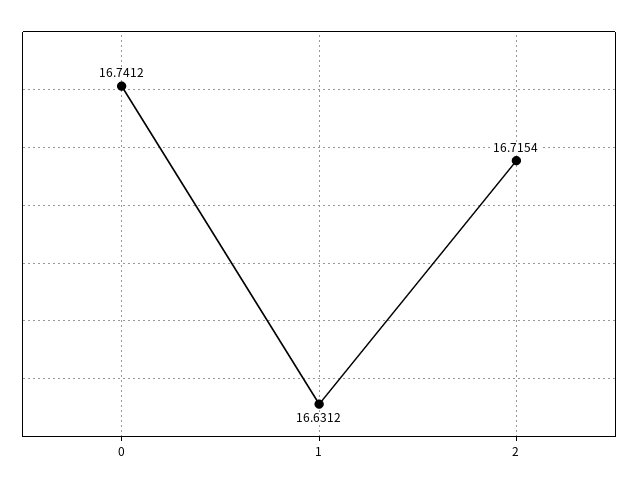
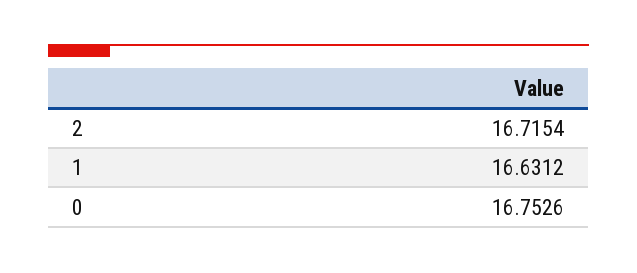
  {
-   "0": 16.7412,
+   "0": 16.7526,
    "1": 16.6312,
    "2": 16.7154
  }

